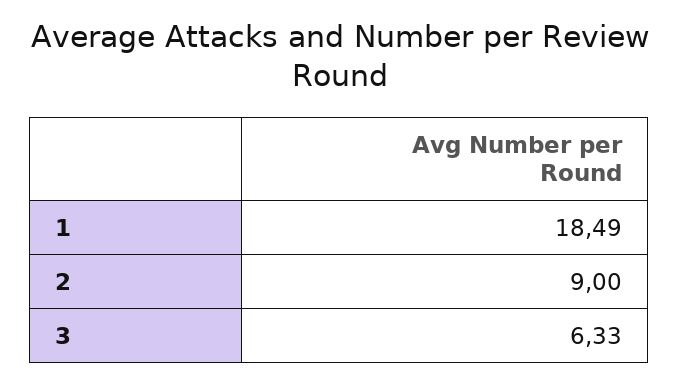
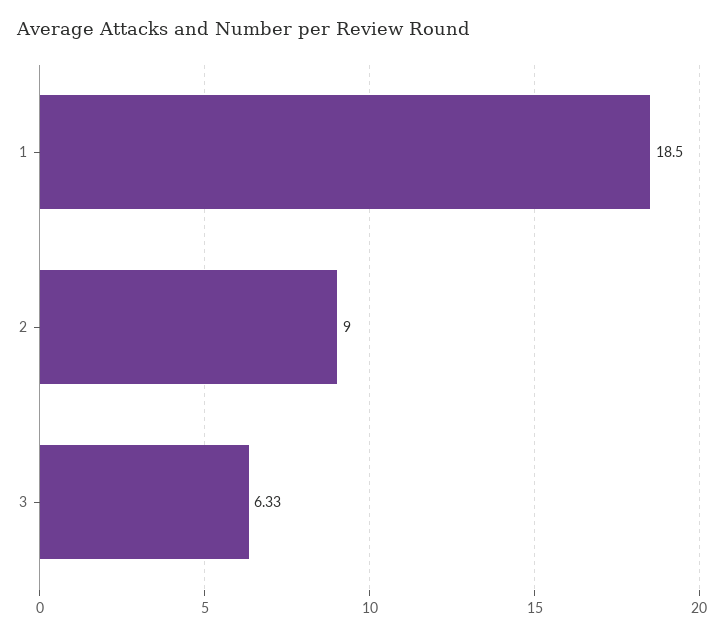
  {
-   "1": 18.49,
+   "1": 18.5,
    "2": 9,
    "3": 6.33
  }

